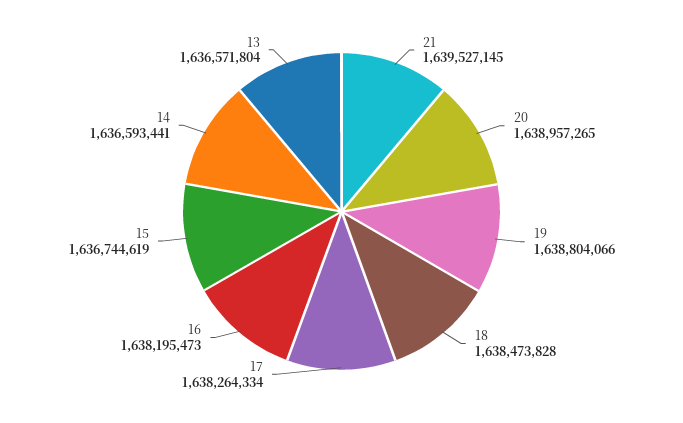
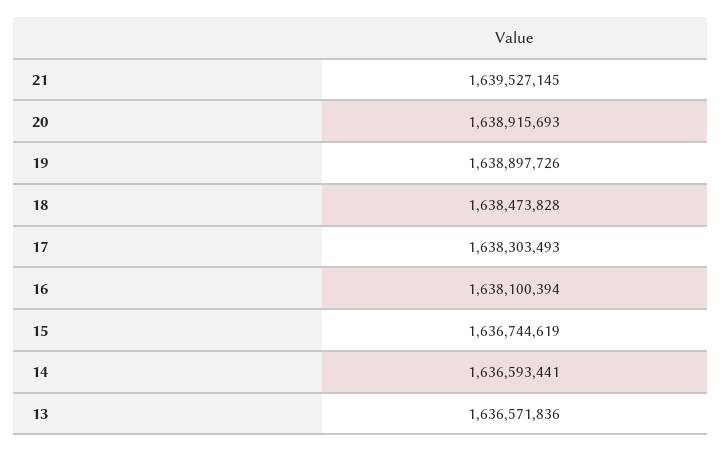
  {
    "21": 1639527145,
-   "20": 1638957265,
+   "20": 1638915693,
-   "19": 1638804066,
+   "19": 1638897726,
    "18": 1638473828,
-   "17": 1638264334,
+   "17": 1638303493,
-   "16": 1638195473,
+   "16": 1638100394,
    "15": 1636744619,
    "14": 1636593441,
-   "13": 1636571804
+   "13": 1636571836
  }

